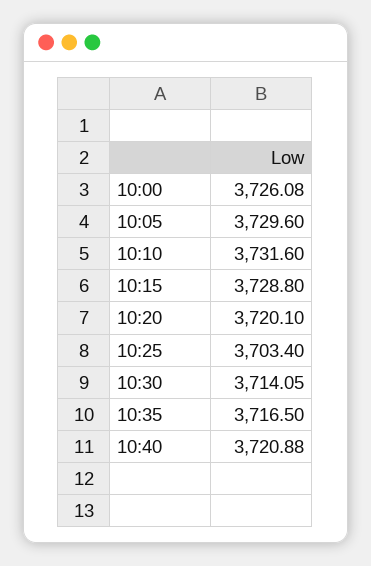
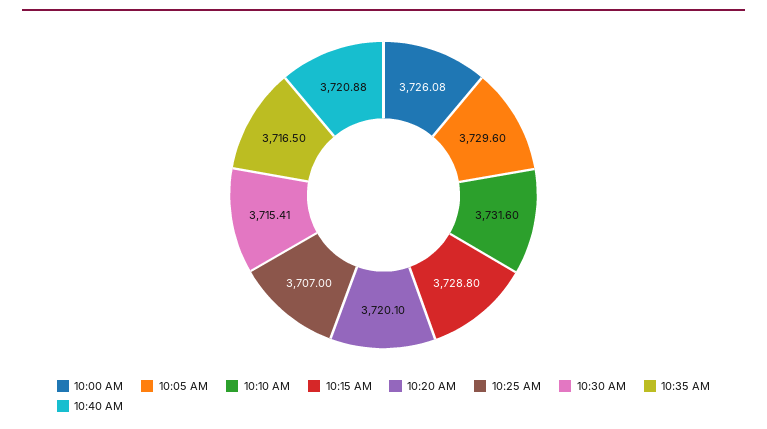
  {
    "10:00": 3726.08,
    "10:05": 3729.6,
    "10:10": 3731.6,
    "10:15": 3728.8,
    "10:20": 3720.1,
-   "10:25": 3703.4,
+   "10:25": 3707,
-   "10:30": 3714.05,
+   "10:30": 3715.41,
    "10:35": 3716.5,
    "10:40": 3720.88
  }

